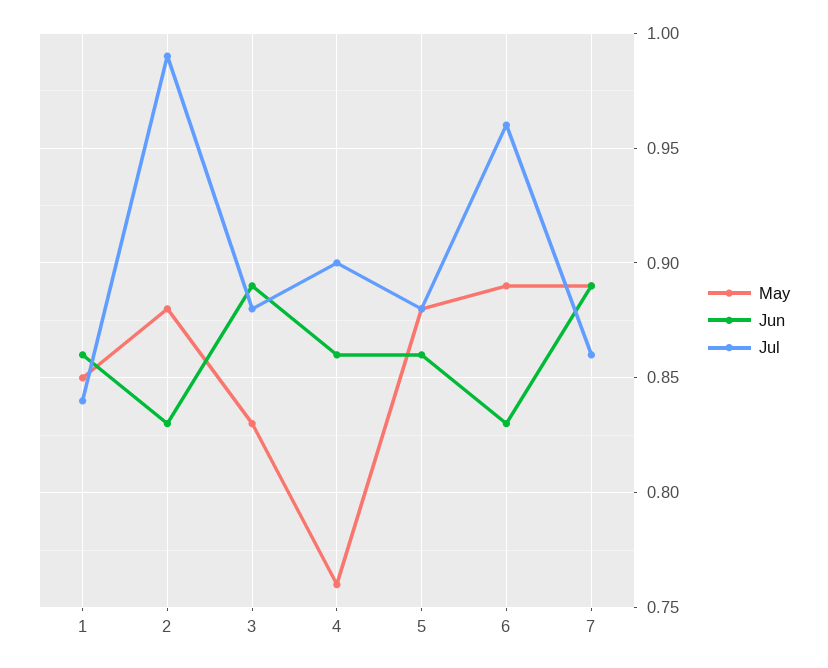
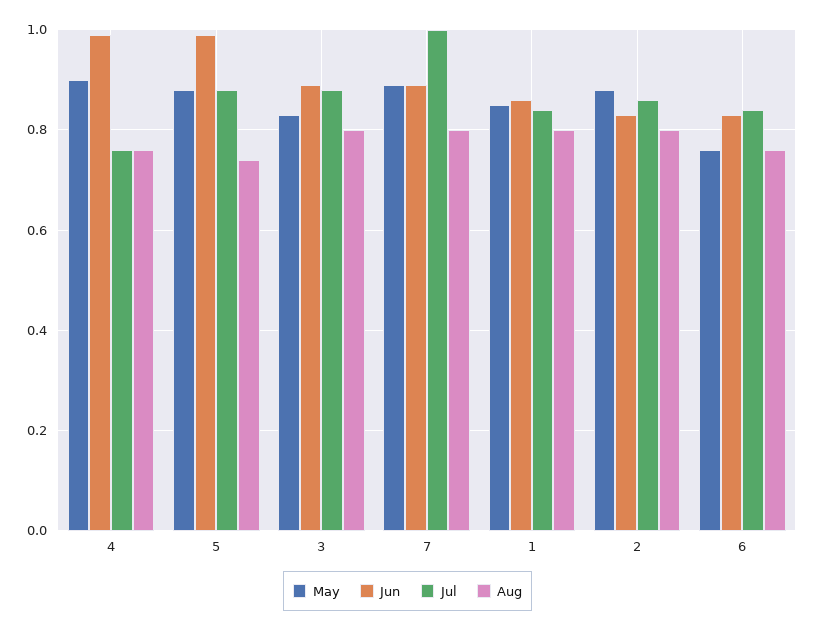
  {
    "May": {
      "1": 0.85,
      "2": 0.88,
      "3": 0.83,
-     "4": 0.76,
+     "4": 0.9,
      "5": 0.88,
-     "6": 0.89,
+     "6": 0.75,
      "7": 0.89
    },
    "Jun": {
      "1": 0.86,
      "2": 0.83,
      "3": 0.89,
-     "4": 0.86,
+     "4": 1,
-     "5": 0.86,
+     "5": 1,
      "6": 0.83,
      "7": 0.89
    },
    "Jul": {
      "1": 0.84,
-     "2": 0.99,
+     "2": 0.85,
      "3": 0.88,
-     "4": 0.9,
+     "4": 0.75,
      "5": 0.88,
-     "6": 0.96,
+     "6": 0.85,
-     "7": 0.86
+     "7": 1
-   }
+   },
+   "Aug": {
+     "4": 0.75,
+     "5": 0.75,
+     "3": 0.8,
+     "7": 0.8,
+     "1": 0.8,
+     "2": 0.8,
+     "6": 0.75
+   }
  }

